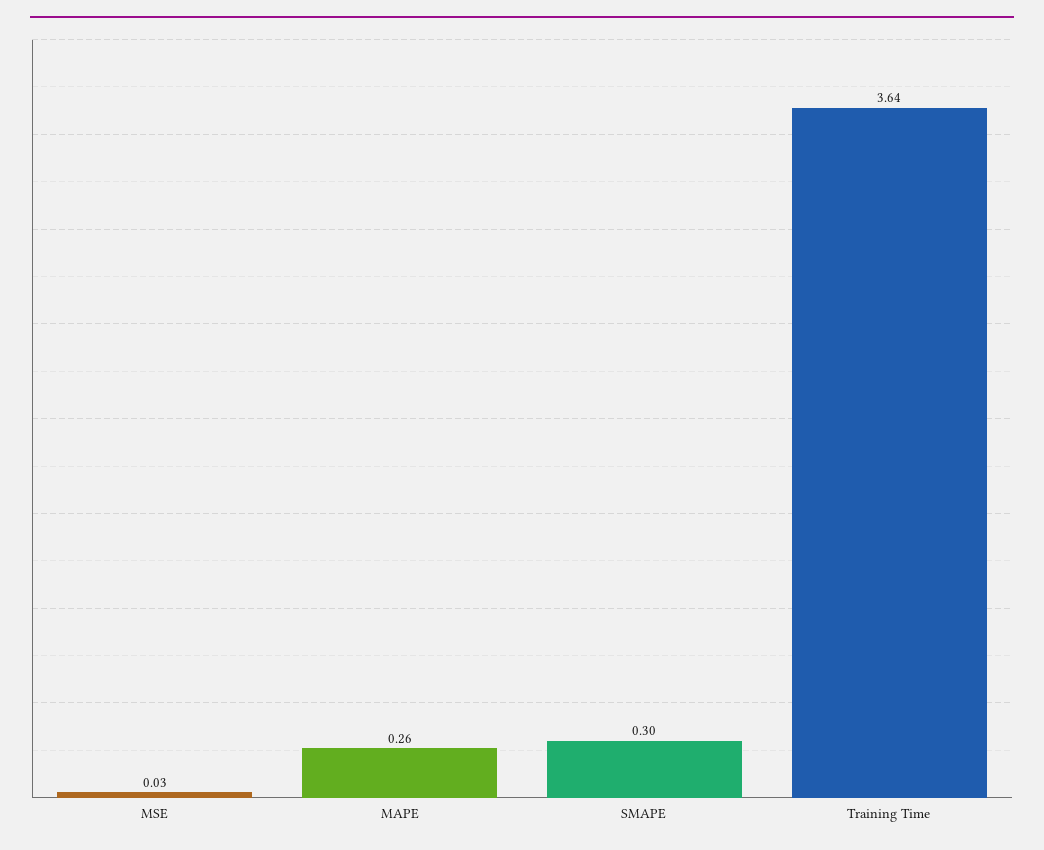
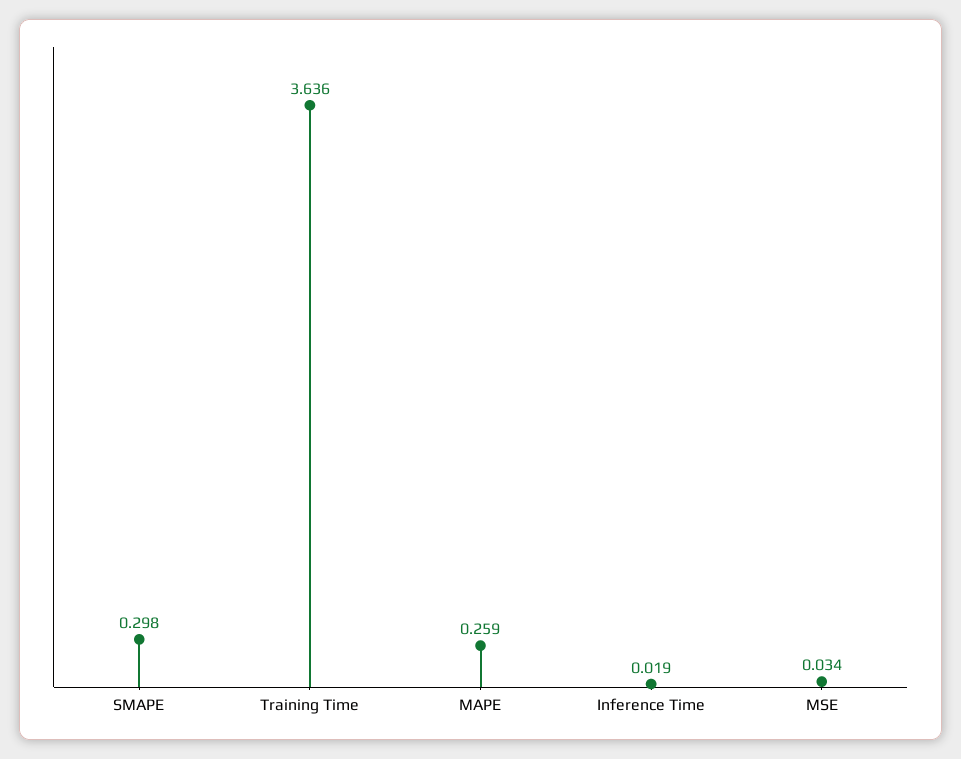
  {
    "MSE": 0.034,
    "MAPE": 0.259,
    "SMAPE": 0.298,
-   "Training Time": 3.636
+   "Training Time": 3.636,
+   "Inference Time": 0.019
  }

